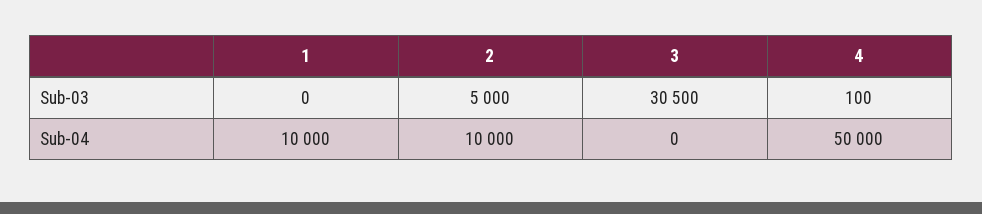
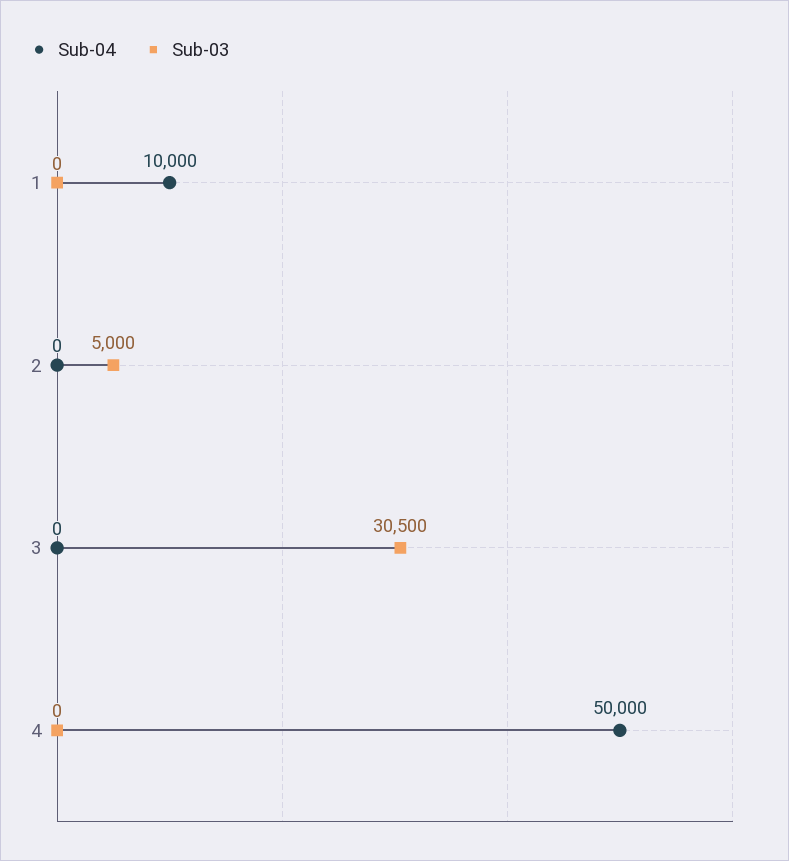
  {
    "Sub-03": {
      "1": 0,
      "2": 5000,
      "3": 30500,
-     "4": 100
+     "4": 0
    },
    "Sub-04": {
      "1": 10000,
-     "2": 10000,
+     "2": 0,
      "3": 0,
      "4": 50000
    }
  }

